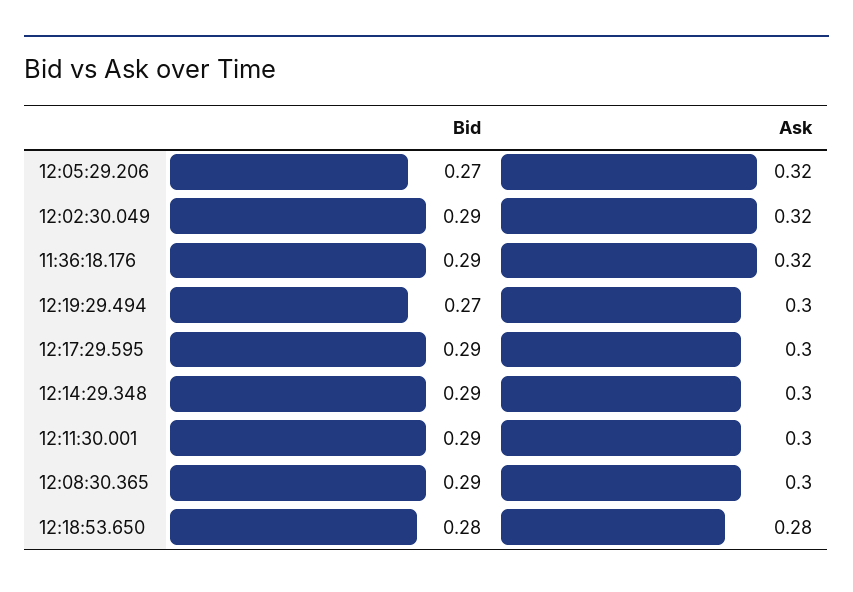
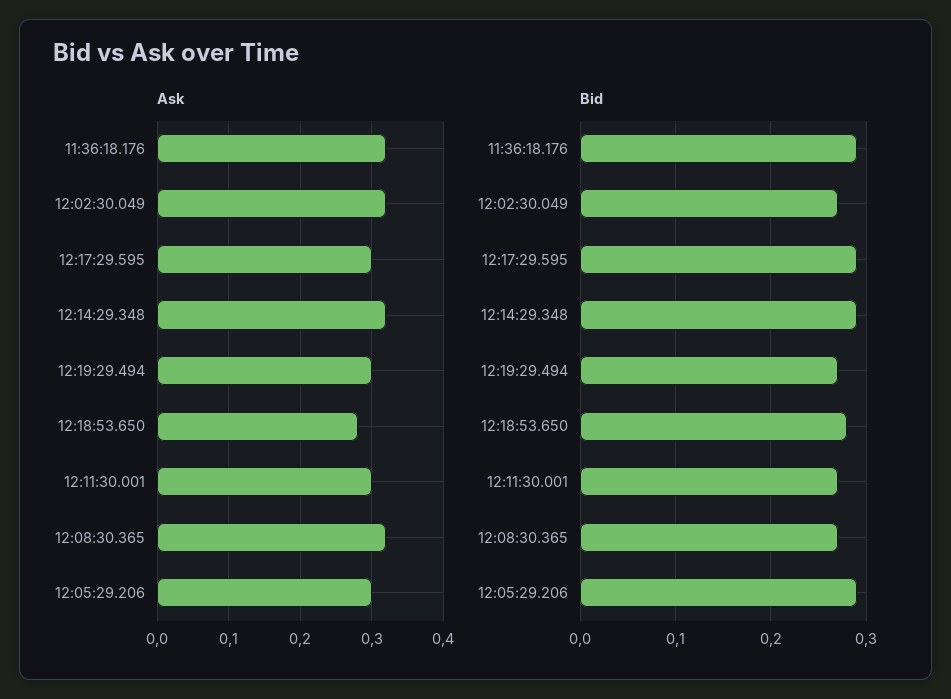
  {
    "Bid": {
-     "12:05:29.206": 0.27,
+     "12:05:29.206": 0.29,
-     "12:02:30.049": 0.29,
+     "12:02:30.049": 0.27,
      "11:36:18.176": 0.29,
      "12:19:29.494": 0.27,
      "12:17:29.595": 0.29,
      "12:14:29.348": 0.29,
-     "12:11:30.001": 0.29,
+     "12:11:30.001": 0.27,
-     "12:08:30.365": 0.29,
+     "12:08:30.365": 0.27,
      "12:18:53.650": 0.28
    },
    "Ask": {
-     "12:05:29.206": 0.32,
+     "12:05:29.206": 0.3,
      "12:02:30.049": 0.32,
      "11:36:18.176": 0.32,
      "12:19:29.494": 0.3,
      "12:17:29.595": 0.3,
-     "12:14:29.348": 0.3,
+     "12:14:29.348": 0.32,
      "12:11:30.001": 0.3,
-     "12:08:30.365": 0.3,
+     "12:08:30.365": 0.32,
      "12:18:53.650": 0.28
    }
  }

